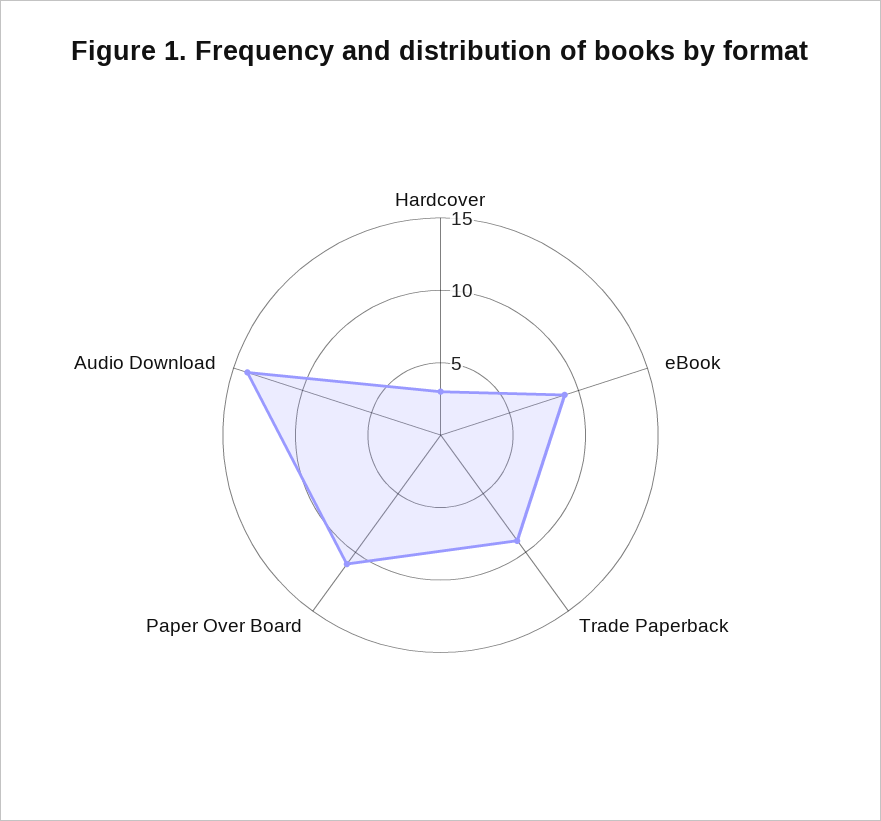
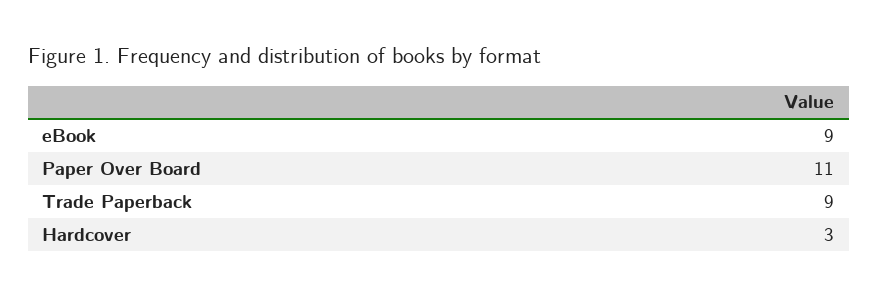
  {
    "Hardcover": 3,
    "eBook": 9,
    "Trade Paperback": 9,
-   "Paper Over Board": 11,
+   "Paper Over Board": 11
-   "Audio Download": 14
  }

